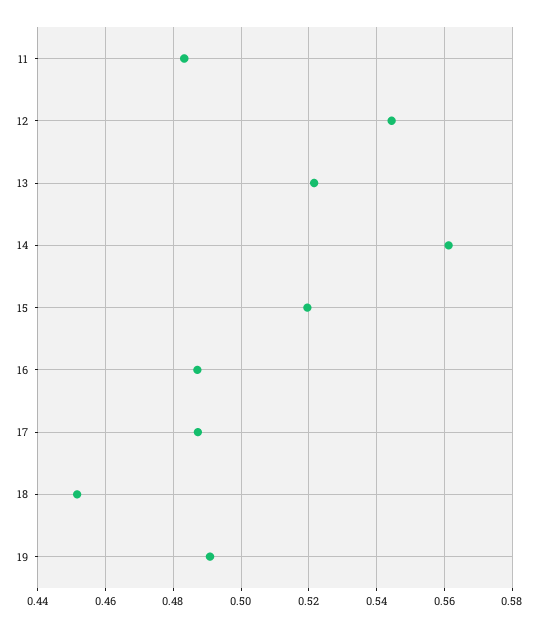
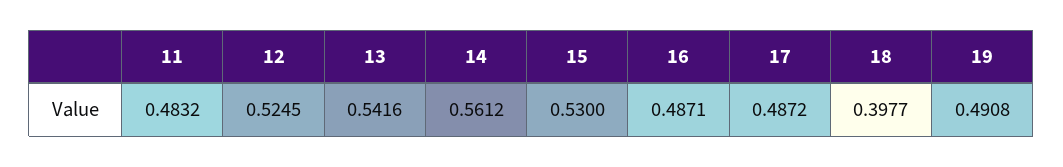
  {
    "11": 0.4832,
-   "12": 0.544,
+   "12": 0.5245,
-   "13": 0.522,
+   "13": 0.5416,
    "14": 0.5612,
-   "15": 0.52,
+   "15": 0.53,
    "16": 0.4871,
    "17": 0.4872,
-   "18": 0.452,
+   "18": 0.3977,
    "19": 0.4908
  }

